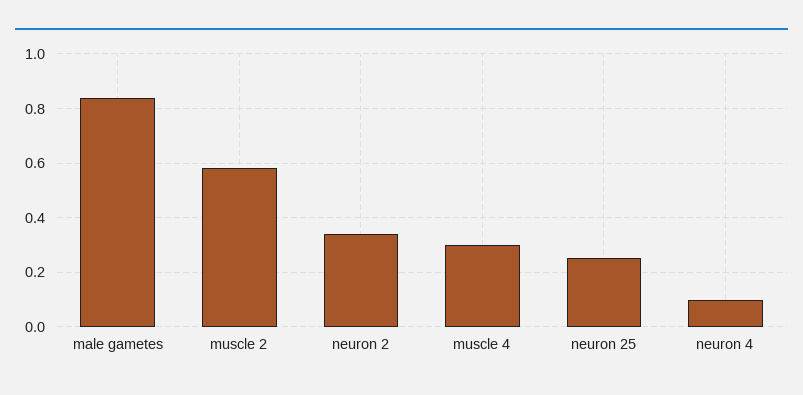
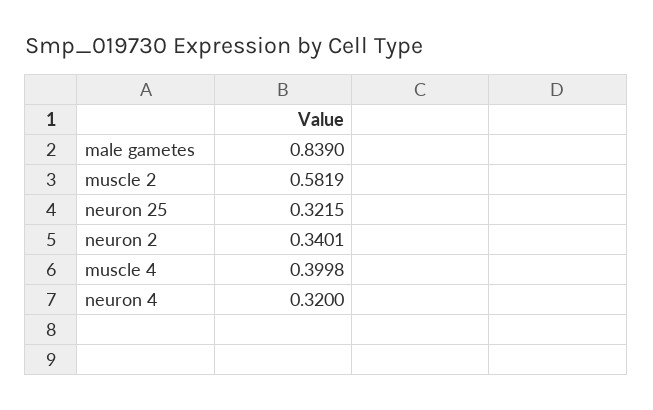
  {
    "male gametes": 0.839,
    "muscle 2": 0.5819,
    "neuron 2": 0.3401,
-   "muscle 4": 0.3,
+   "muscle 4": 0.3998,
-   "neuron 25": 0.25,
+   "neuron 25": 0.3215,
-   "neuron 4": 0.1
+   "neuron 4": 0.32
  }

